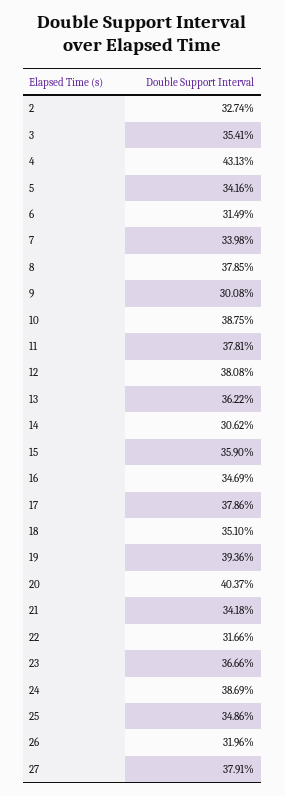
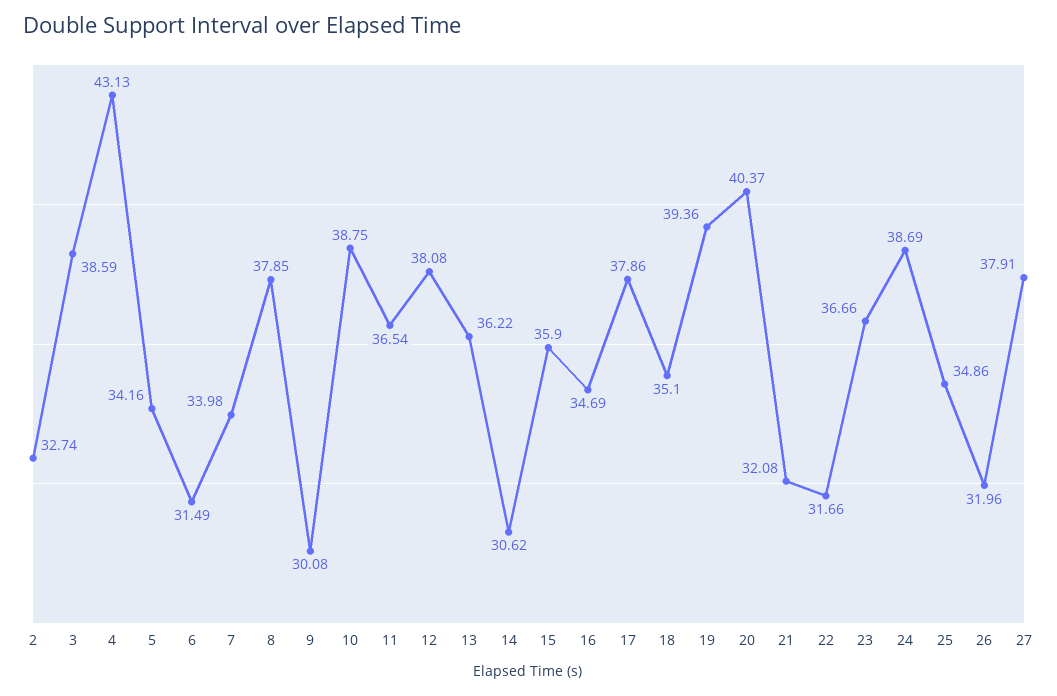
  {
    "2": 32.74,
-   "3": 35.41,
+   "3": 38.59,
    "4": 43.13,
    "5": 34.16,
    "6": 31.49,
    "7": 33.98,
    "8": 37.85,
    "9": 30.08,
    "10": 38.75,
-   "11": 37.81,
+   "11": 36.54,
    "12": 38.08,
    "13": 36.22,
    "14": 30.62,
    "15": 35.9,
    "16": 34.69,
    "17": 37.86,
    "18": 35.1,
    "19": 39.36,
    "20": 40.37,
-   "21": 34.18,
+   "21": 32.08,
    "22": 31.66,
    "23": 36.66,
    "24": 38.69,
    "25": 34.86,
    "26": 31.96,
    "27": 37.91
  }

